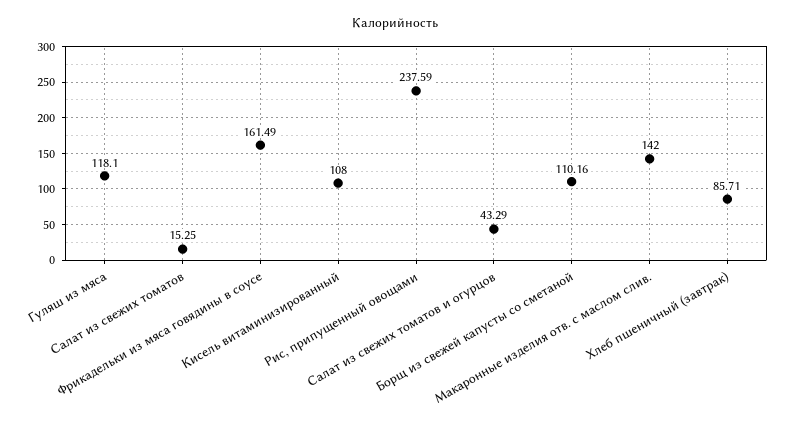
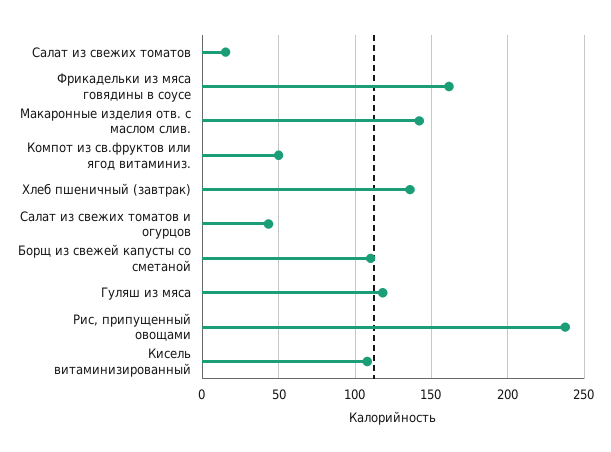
  {
    "Гуляш из мяса": 118.1,
    "Салат из свежих томатов": 15.25,
    "Фрикадельки из мяса говядины в соусе": 161.49,
    "Кисель витаминизированный": 108,
    "Рис, припущенный овощами": 237.59,
    "Салат из свежих томатов и огурцов": 43.29,
    "Борщ из свежей капусты со сметаной": 110.16,
    "Макаронные изделия отв. с маслом слив.": 142,
-   "Хлеб пшеничный (завтрак)": 85.71
+   "Хлеб пшеничный (завтрак)": 135,
+   "Компот из св.фруктов или ягод витаминиз.": 50
  }

